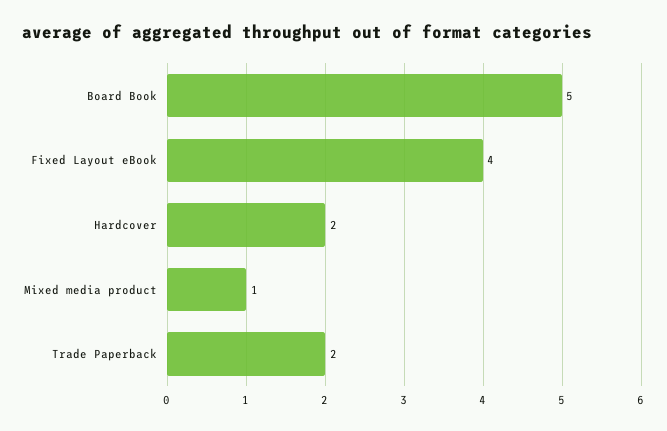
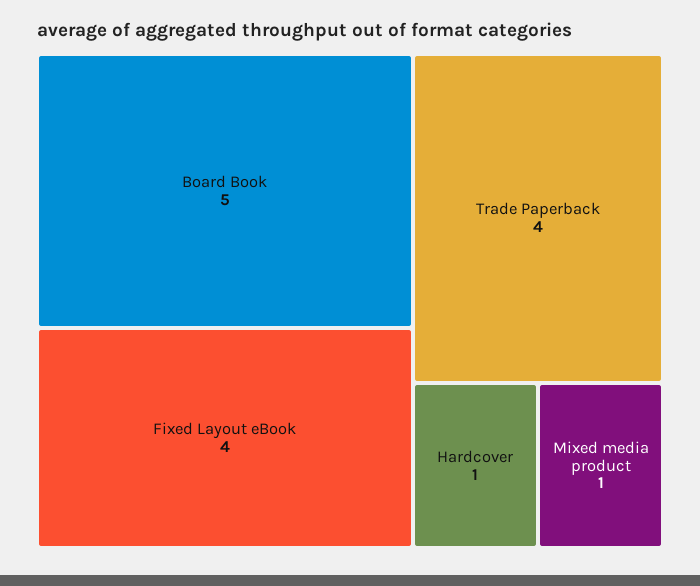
  {
    "Board Book": 5,
    "Fixed Layout eBook": 4,
-   "Hardcover": 2,
+   "Hardcover": 1,
    "Mixed media product": 1,
-   "Trade Paperback": 2
+   "Trade Paperback": 4
  }

